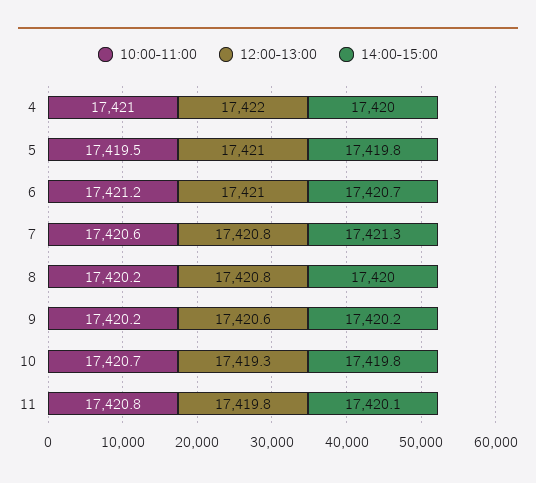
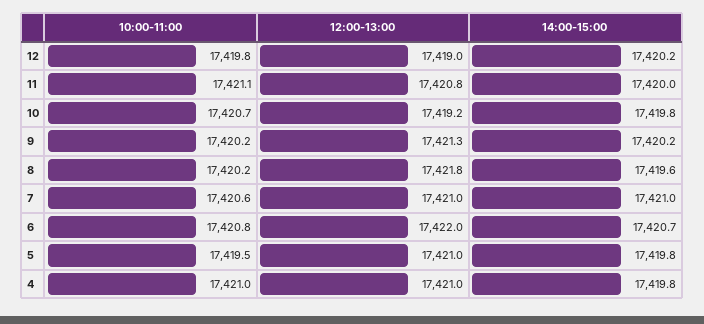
  {
    "10:00-11:00": {
      "4": 17421,
      "5": 17419.5,
-     "6": 17421.2,
+     "6": 17420.8,
      "7": 17420.6,
      "8": 17420.2,
      "9": 17420.2,
      "10": 17420.7,
-     "11": 17420.8
+     "11": 17421.1,
+     "12": 17419.8
    },
    "12:00-13:00": {
-     "4": 17422,
+     "4": 17421,
      "5": 17421,
-     "6": 17421,
+     "6": 17422,
-     "7": 17420.8,
+     "7": 17421,
-     "8": 17420.8,
+     "8": 17421.8,
-     "9": 17420.6,
+     "9": 17421.3,
-     "10": 17419.3,
+     "10": 17419.2,
-     "11": 17419.8
+     "11": 17420.8,
+     "12": 17419
    },
    "14:00-15:00": {
-     "4": 17420,
+     "4": 17419.8,
      "5": 17419.8,
      "6": 17420.7,
-     "7": 17421.3,
+     "7": 17421,
-     "8": 17420,
+     "8": 17419.6,
      "9": 17420.2,
      "10": 17419.8,
-     "11": 17420.1
+     "11": 17420,
+     "12": 17420.2
    }
  }

